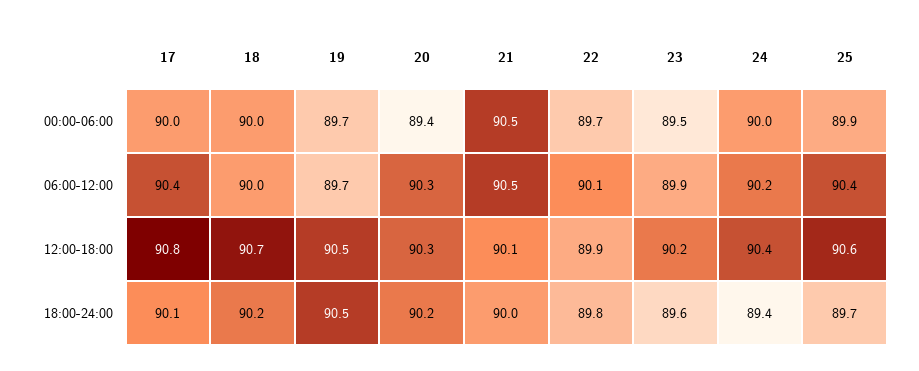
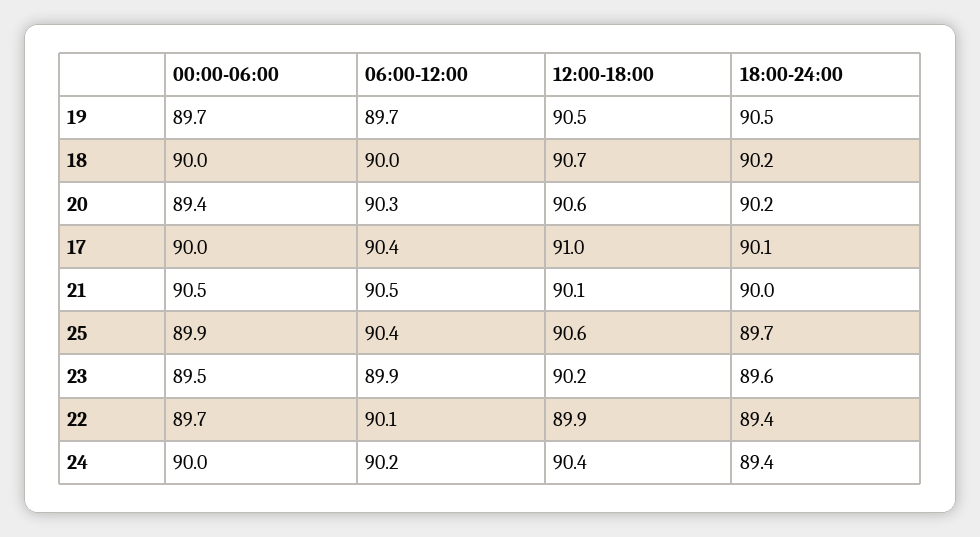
  {
    "17": {
      "00:00-06:00": 90,
      "06:00-12:00": 90.4,
-     "12:00-18:00": 90.8,
+     "12:00-18:00": 91,
      "18:00-24:00": 90.1
    },
    "18": {
      "00:00-06:00": 90,
      "06:00-12:00": 90,
      "12:00-18:00": 90.7,
      "18:00-24:00": 90.2
    },
    "19": {
      "00:00-06:00": 89.7,
      "06:00-12:00": 89.7,
      "12:00-18:00": 90.5,
      "18:00-24:00": 90.5
    },
    "20": {
      "00:00-06:00": 89.4,
      "06:00-12:00": 90.3,
-     "12:00-18:00": 90.3,
+     "12:00-18:00": 90.6,
      "18:00-24:00": 90.2
    },
    "21": {
      "00:00-06:00": 90.5,
      "06:00-12:00": 90.5,
      "12:00-18:00": 90.1,
      "18:00-24:00": 90
    },
    "22": {
      "00:00-06:00": 89.7,
      "06:00-12:00": 90.1,
      "12:00-18:00": 89.9,
-     "18:00-24:00": 89.8
+     "18:00-24:00": 89.4
    },
    "23": {
      "00:00-06:00": 89.5,
      "06:00-12:00": 89.9,
      "12:00-18:00": 90.2,
      "18:00-24:00": 89.6
    },
    "24": {
      "00:00-06:00": 90,
      "06:00-12:00": 90.2,
      "12:00-18:00": 90.4,
      "18:00-24:00": 89.4
    },
    "25": {
      "00:00-06:00": 89.9,
      "06:00-12:00": 90.4,
      "12:00-18:00": 90.6,
      "18:00-24:00": 89.7
    }
  }

